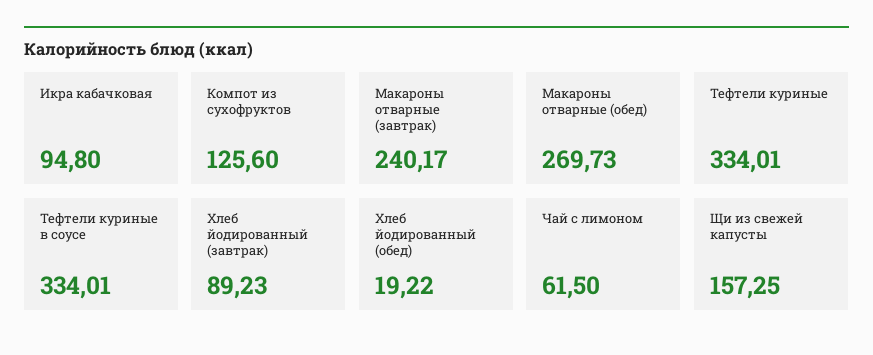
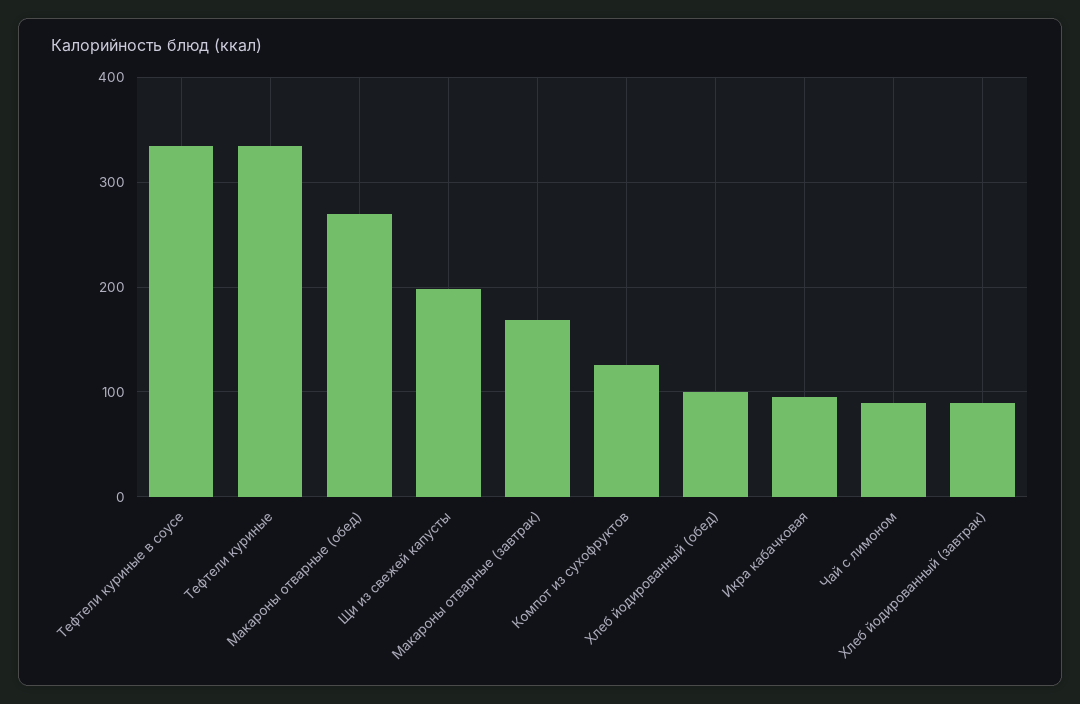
  {
    "Икра кабачковая": 94.8,
    "Компот из сухофруктов": 125.6,
-   "Макароны отварные (завтрак)": 240.17,
+   "Макароны отварные (завтрак)": 170,
    "Макароны отварные (обед)": 269.73,
    "Тефтели куриные": 334.01,
    "Тефтели куриные в соусе": 334.01,
    "Хлеб йодированный (завтрак)": 89.23,
-   "Хлеб йодированный (обед)": 19.22,
+   "Хлеб йодированный (обед)": 100,
-   "Чай с лимоном": 61.5,
+   "Чай с лимоном": 90,
-   "Щи из свежей капусты": 157.25
+   "Щи из свежей капусты": 200
  }

